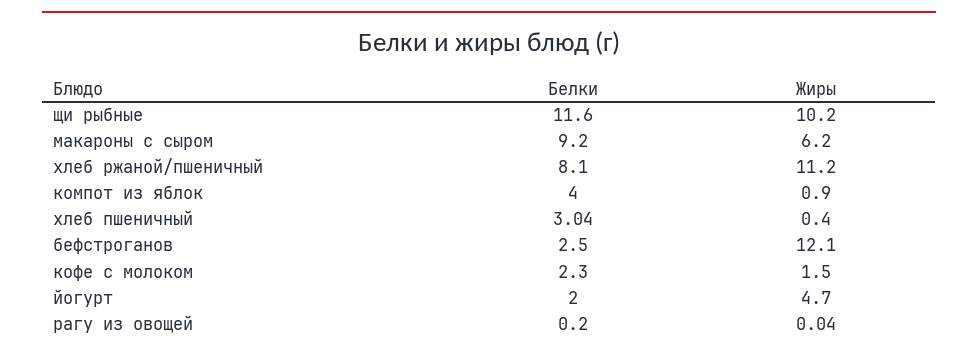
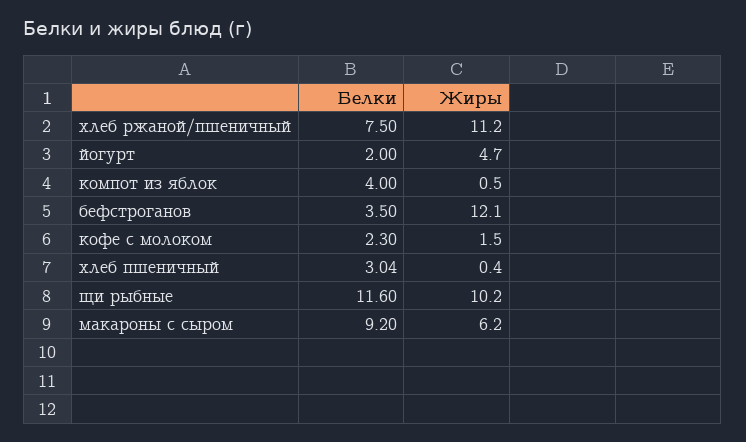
  {
    "Белки": {
      "щи рыбные": 11.6,
      "макароны с сыром": 9.2,
-     "хлеб ржаной/пшеничный": 8.1,
+     "хлеб ржаной/пшеничный": 7.5,
      "компот из яблок": 4,
      "хлеб пшеничный": 3.04,
-     "бефстроганов": 2.5,
+     "бефстроганов": 3.5,
      "кофе с молоком": 2.3,
-     "йогурт": 2,
+     "йогурт": 2
-     "рагу из овощей": 0.2
    },
    "Жиры": {
      "щи рыбные": 10.2,
      "макароны с сыром": 6.2,
      "хлеб ржаной/пшеничный": 11.2,
-     "компот из яблок": 0.9,
+     "компот из яблок": 0.5,
      "хлеб пшеничный": 0.4,
      "бефстроганов": 12.1,
      "кофе с молоком": 1.5,
-     "йогурт": 4.7,
+     "йогурт": 4.7
-     "рагу из овощей": 0.04
    }
  }

